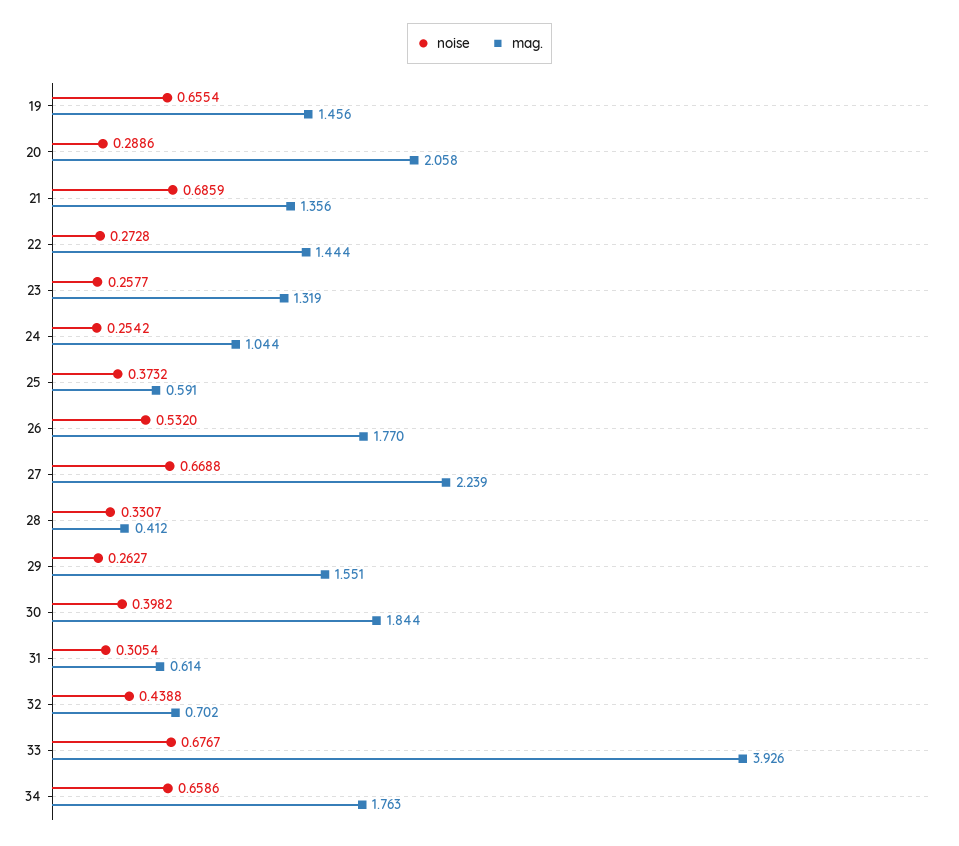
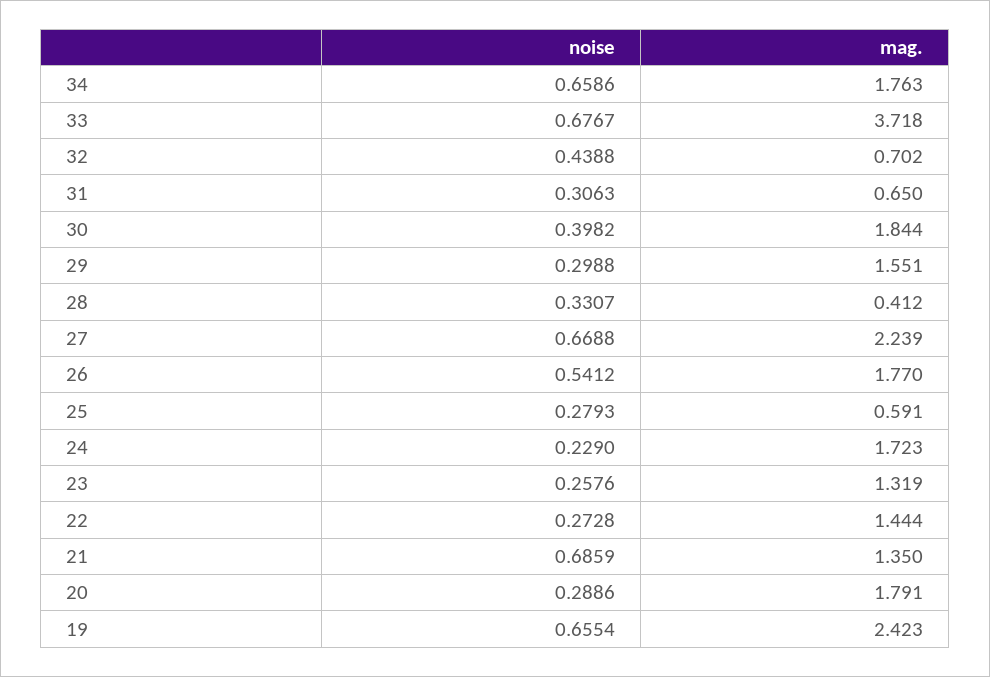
  {
    "noise": {
      "19": 0.6554,
      "20": 0.2886,
      "21": 0.6859,
      "22": 0.2728,
-     "23": 0.2577,
+     "23": 0.2576,
-     "24": 0.2542,
+     "24": 0.229,
-     "25": 0.3732,
+     "25": 0.2793,
-     "26": 0.532,
+     "26": 0.5412,
      "27": 0.6688,
      "28": 0.3307,
-     "29": 0.2627,
+     "29": 0.2988,
      "30": 0.3982,
-     "31": 0.3054,
+     "31": 0.3063,
      "32": 0.4388,
      "33": 0.6767,
      "34": 0.6586
    },
    "mag.": {
-     "19": 1.456,
+     "19": 2.423,
-     "20": 2.058,
+     "20": 1.791,
-     "21": 1.356,
+     "21": 1.35,
      "22": 1.444,
      "23": 1.319,
-     "24": 1.044,
+     "24": 1.723,
      "25": 0.591,
      "26": 1.77,
      "27": 2.239,
      "28": 0.412,
      "29": 1.551,
      "30": 1.844,
-     "31": 0.614,
+     "31": 0.65,
      "32": 0.702,
-     "33": 3.926,
+     "33": 3.718,
      "34": 1.763
    }
  }

